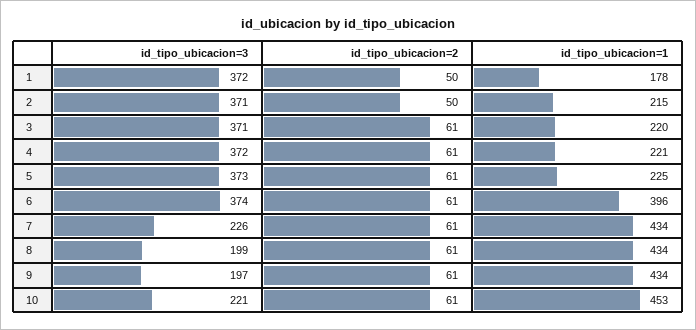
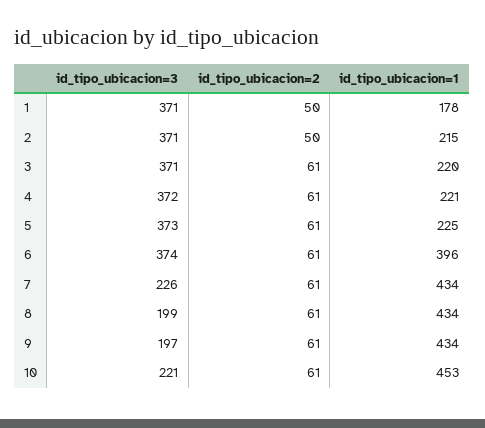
  {
    "id_tipo_ubicacion=3": {
-     "1": 372,
+     "1": 371,
      "2": 371,
      "3": 371,
      "4": 372,
      "5": 373,
      "6": 374,
      "7": 226,
      "8": 199,
      "9": 197,
      "10": 221
    },
    "id_tipo_ubicacion=2": {
      "1": 50,
      "2": 50,
      "3": 61,
      "4": 61,
      "5": 61,
      "6": 61,
      "7": 61,
      "8": 61,
      "9": 61,
      "10": 61
    },
    "id_tipo_ubicacion=1": {
      "1": 178,
      "2": 215,
      "3": 220,
      "4": 221,
      "5": 225,
      "6": 396,
      "7": 434,
      "8": 434,
      "9": 434,
      "10": 453
    }
  }

